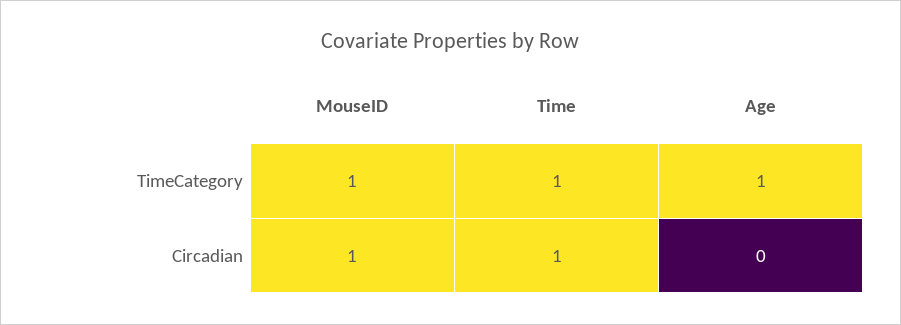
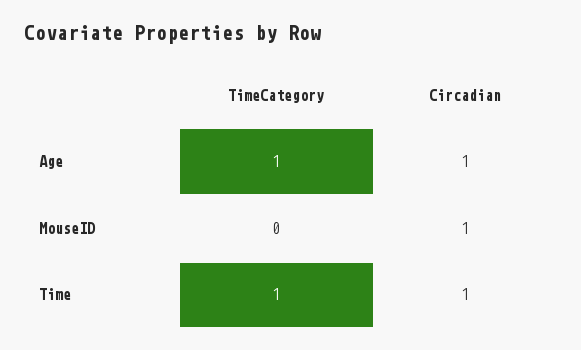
  {
    "MouseID": {
-     "TimeCategory": 1,
+     "TimeCategory": 0,
      "Circadian": 1
    },
    "Time": {
      "TimeCategory": 1,
      "Circadian": 1
    },
    "Age": {
      "TimeCategory": 1,
-     "Circadian": 0
+     "Circadian": 1
    }
  }

